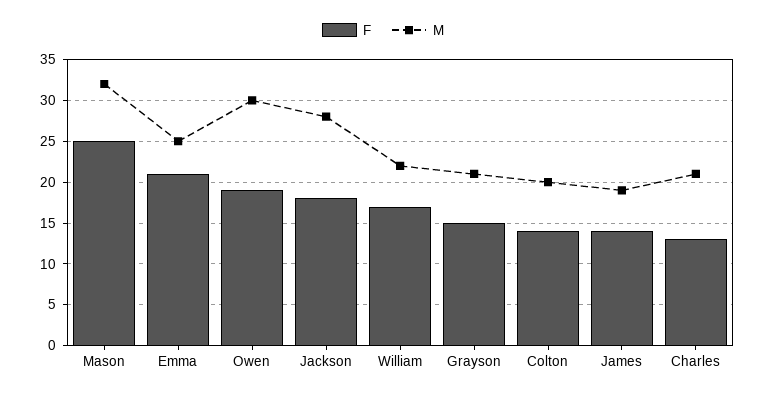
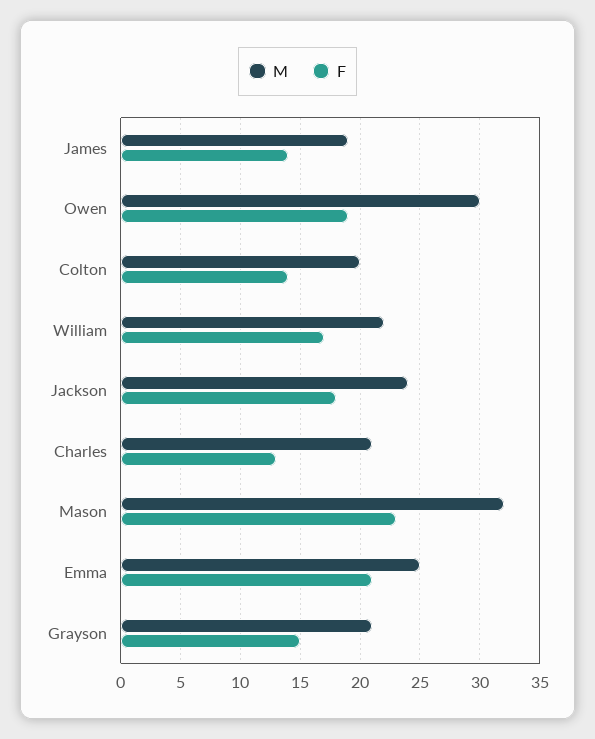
  {
    "F": {
-     "Mason": 25,
+     "Mason": 23,
      "Emma": 21,
      "Owen": 19,
      "Jackson": 18,
      "William": 17,
      "Grayson": 15,
      "Colton": 14,
      "James": 14,
      "Charles": 13
    },
    "M": {
      "Mason": 32,
      "Emma": 25,
      "Owen": 30,
-     "Jackson": 28,
+     "Jackson": 24,
      "William": 22,
      "Grayson": 21,
      "Colton": 20,
      "James": 19,
      "Charles": 21
    }
  }

